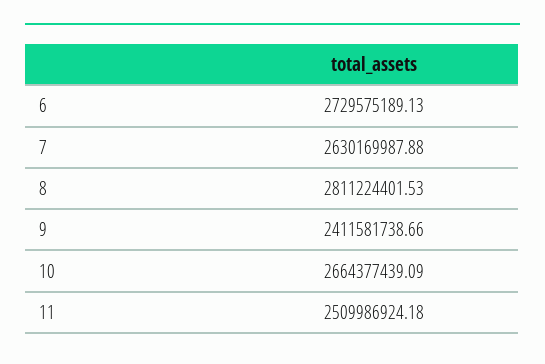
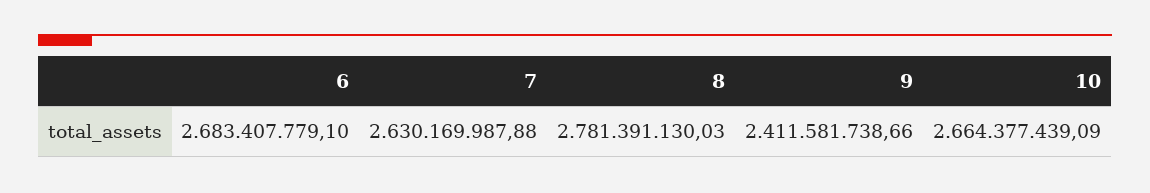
  {
-   "6": 2729575189.13,
+   "6": 2683407779.1,
    "7": 2630169987.88,
-   "8": 2811224401.53,
+   "8": 2781391130.03,
    "9": 2411581738.66,
-   "10": 2664377439.09,
+   "10": 2664377439.09
-   "11": 2509986924.18
  }

